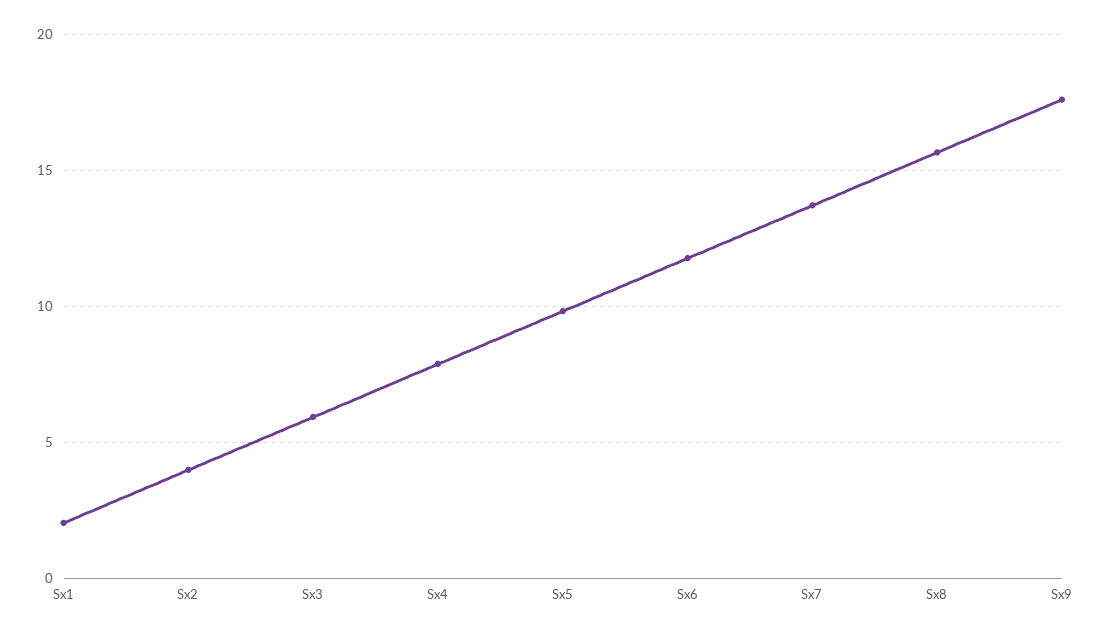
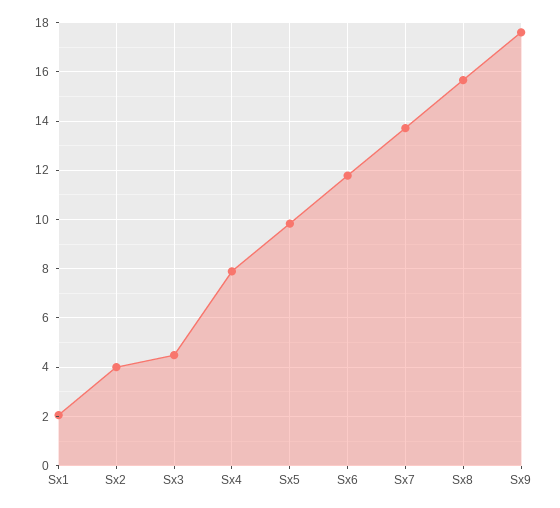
  {
    "Sx1": 2,
    "Sx2": 4,
-   "Sx3": 6,
+   "Sx3": 4.5,
    "Sx4": 8,
    "Sx5": 9.75,
    "Sx6": 11.75,
    "Sx7": 13.75,
    "Sx8": 15.75,
    "Sx9": 17.5
  }

